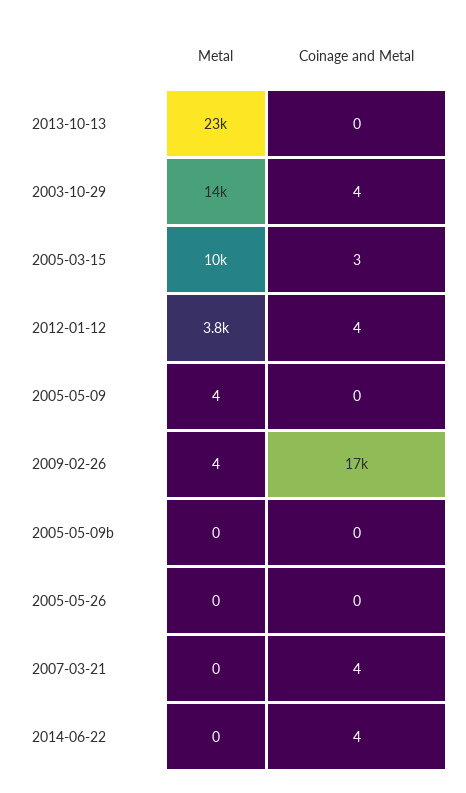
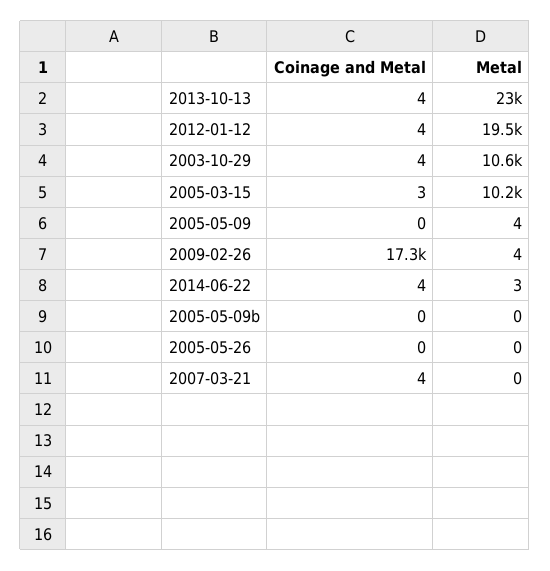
  {
    "Metal": {
      "2013-10-13": 23000,
-     "2003-10-29": 14000,
+     "2003-10-29": 10600,
      "2005-03-15": 10200,
-     "2012-01-12": 3800,
+     "2012-01-12": 19500,
      "2005-05-09": 4,
      "2009-02-26": 4,
      "2005-05-09b": 0,
      "2005-05-26": 0,
      "2007-03-21": 0,
-     "2014-06-22": 0
+     "2014-06-22": 3
    },
    "Coinage and Metal": {
-     "2013-10-13": 0,
+     "2013-10-13": 4,
      "2003-10-29": 4,
      "2005-03-15": 3,
      "2012-01-12": 4,
      "2005-05-09": 0,
      "2009-02-26": 17300,
      "2005-05-09b": 0,
      "2005-05-26": 0,
      "2007-03-21": 4,
      "2014-06-22": 4
    }
  }

